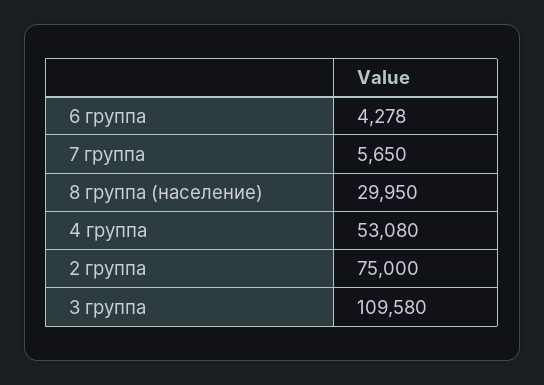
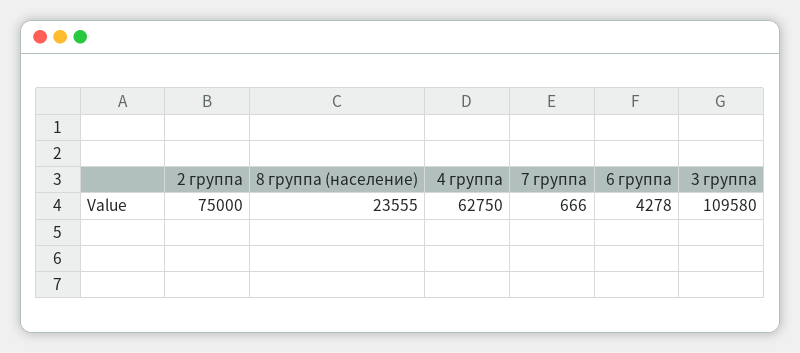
  {
    "6 группа": 4278,
-   "7 группа": 5650,
+   "7 группа": 666,
-   "8 группа (население)": 29950,
+   "8 группа (население)": 23555,
-   "4 группа": 53080,
+   "4 группа": 62750,
    "2 группа": 75000,
    "3 группа": 109580
  }

